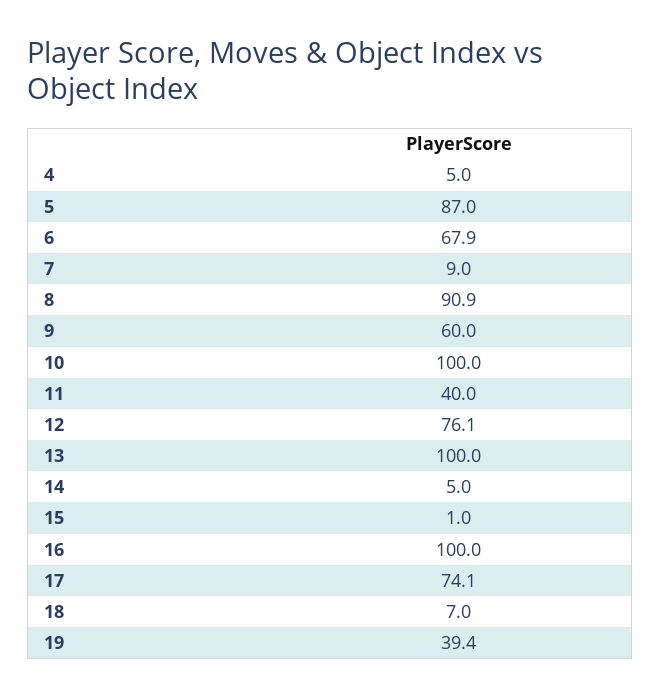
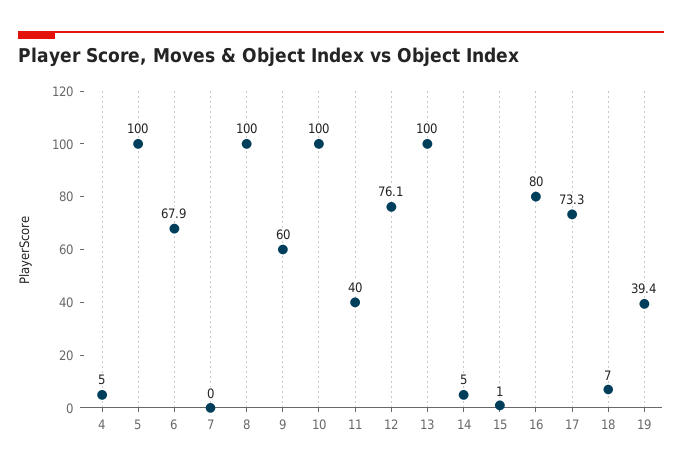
  {
    "4": 5,
-   "5": 87,
+   "5": 100,
    "6": 67.9,
-   "7": 9,
+   "7": 0,
-   "8": 90.9,
+   "8": 100,
    "9": 60,
    "10": 100,
    "11": 40,
    "12": 76.1,
    "13": 100,
    "14": 5,
    "15": 1,
-   "16": 100,
+   "16": 80,
-   "17": 74.1,
+   "17": 73.3,
    "18": 7,
    "19": 39.4
  }

